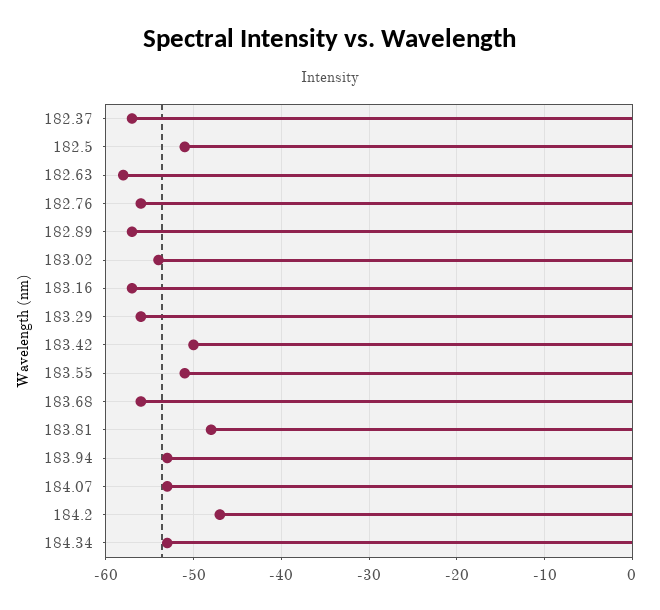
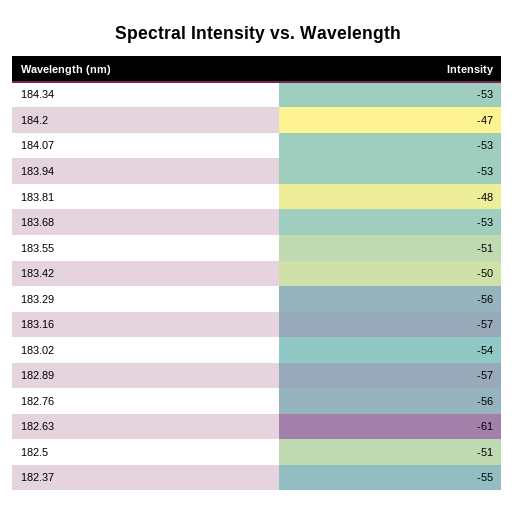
  {
-   "182.37": -57,
+   "182.37": -55,
    "182.5": -51,
-   "182.63": -58,
+   "182.63": -61,
    "182.76": -56,
    "182.89": -57,
    "183.02": -54,
    "183.16": -57,
    "183.29": -56,
    "183.42": -50,
    "183.55": -51,
-   "183.68": -56,
+   "183.68": -53,
    "183.81": -48,
    "183.94": -53,
    "184.07": -53,
    "184.2": -47,
    "184.34": -53
  }

